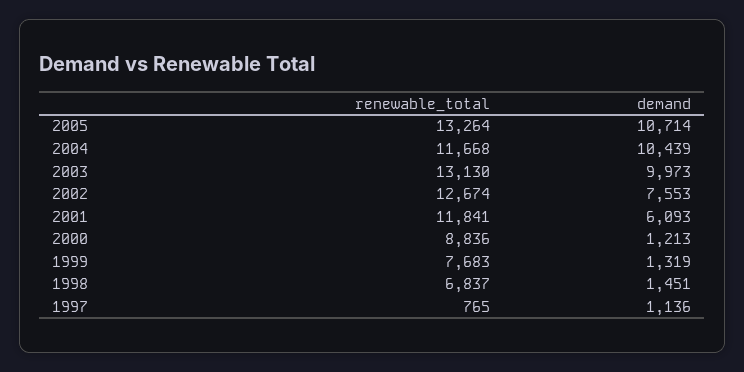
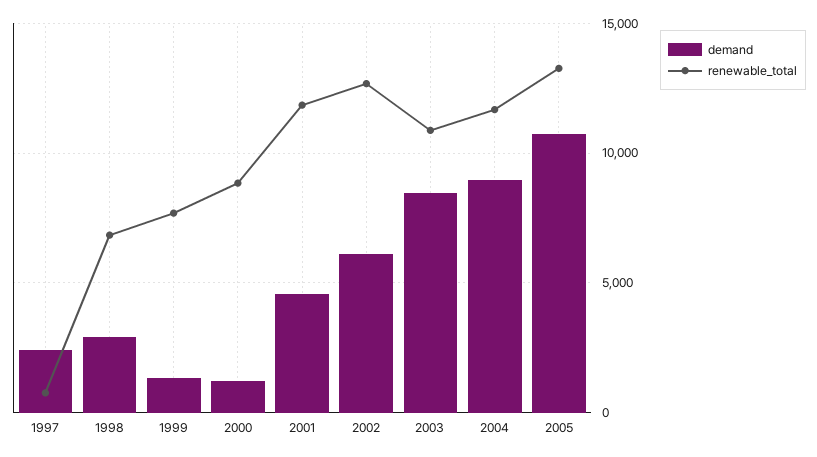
  {
    "renewable_total": {
      "2005": 13264,
      "2004": 11668,
-     "2003": 13130,
+     "2003": 11000,
      "2002": 12674,
      "2001": 11841,
      "2000": 8836,
      "1999": 7683,
      "1998": 6837,
      "1997": 765
    },
    "demand": {
      "2005": 10714,
-     "2004": 10439,
+     "2004": 9000,
-     "2003": 9973,
+     "2003": 8500,
-     "2002": 7553,
+     "2002": 6000,
-     "2001": 6093,
+     "2001": 4500,
      "2000": 1213,
      "1999": 1319,
-     "1998": 1451,
+     "1998": 3000,
-     "1997": 1136
+     "1997": 2500
    }
  }

